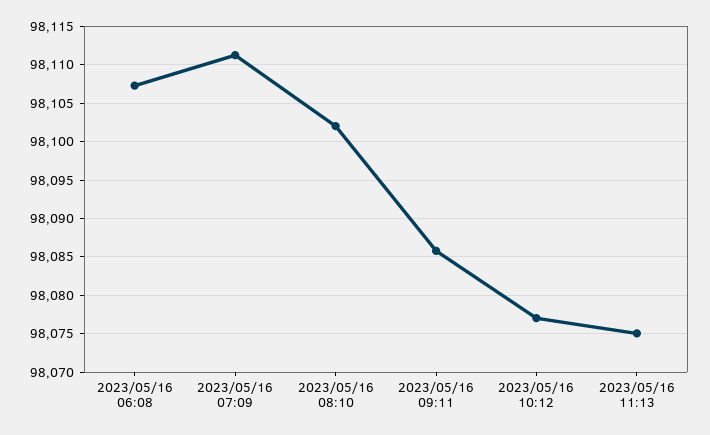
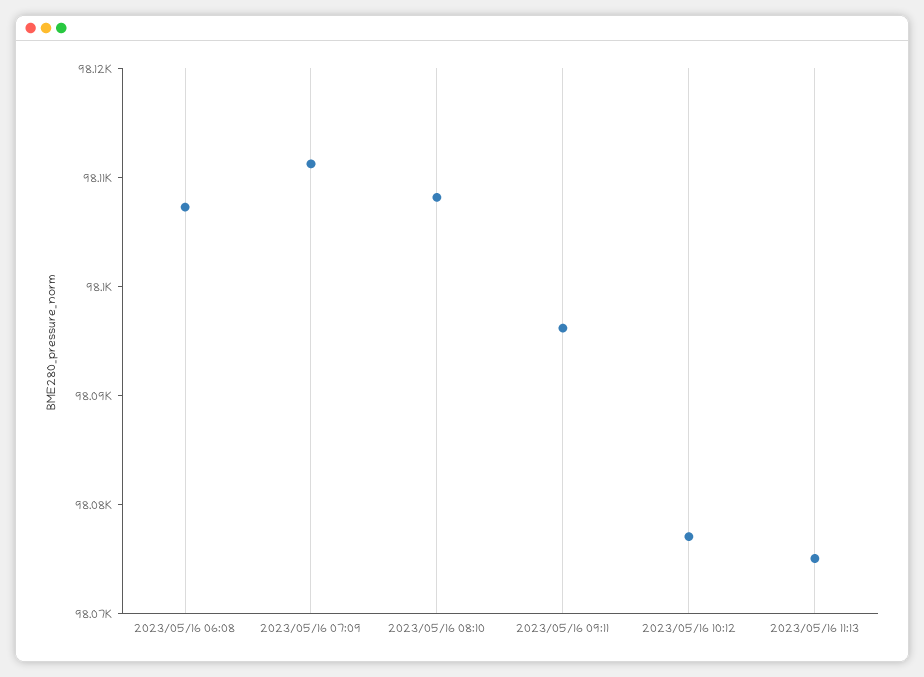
  {
    "2023/05/16 06:08": 98107,
    "2023/05/16 07:09": 98111,
-   "2023/05/16 08:10": 98102,
+   "2023/05/16 08:10": 98108,
-   "2023/05/16 09:11": 98086,
+   "2023/05/16 09:11": 98096,
    "2023/05/16 10:12": 98077,
    "2023/05/16 11:13": 98075
  }

